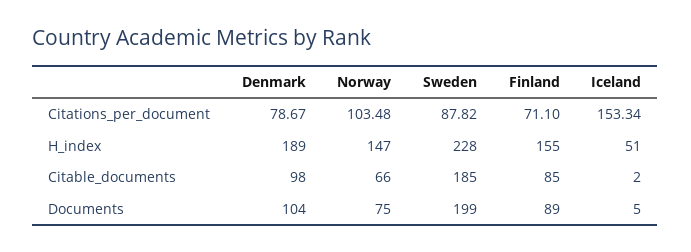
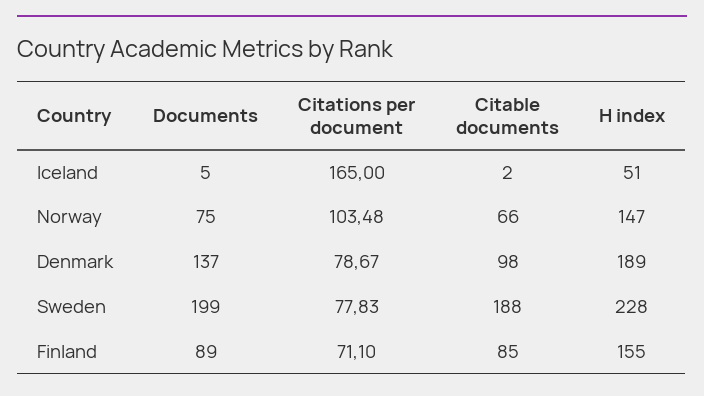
  {
    "Denmark": {
      "Citations_per_document": 78.67,
      "H_index": 189,
      "Citable_documents": 98,
-     "Documents": 104
+     "Documents": 137
    },
    "Norway": {
      "Citations_per_document": 103.48,
      "H_index": 147,
      "Citable_documents": 66,
      "Documents": 75
    },
    "Sweden": {
-     "Citations_per_document": 87.82,
+     "Citations_per_document": 77.83,
      "H_index": 228,
-     "Citable_documents": 185,
+     "Citable_documents": 188,
      "Documents": 199
    },
    "Finland": {
      "Citations_per_document": 71.1,
      "H_index": 155,
      "Citable_documents": 85,
      "Documents": 89
    },
    "Iceland": {
-     "Citations_per_document": 153.34,
+     "Citations_per_document": 165,
      "H_index": 51,
      "Citable_documents": 2,
      "Documents": 5
    }
  }

